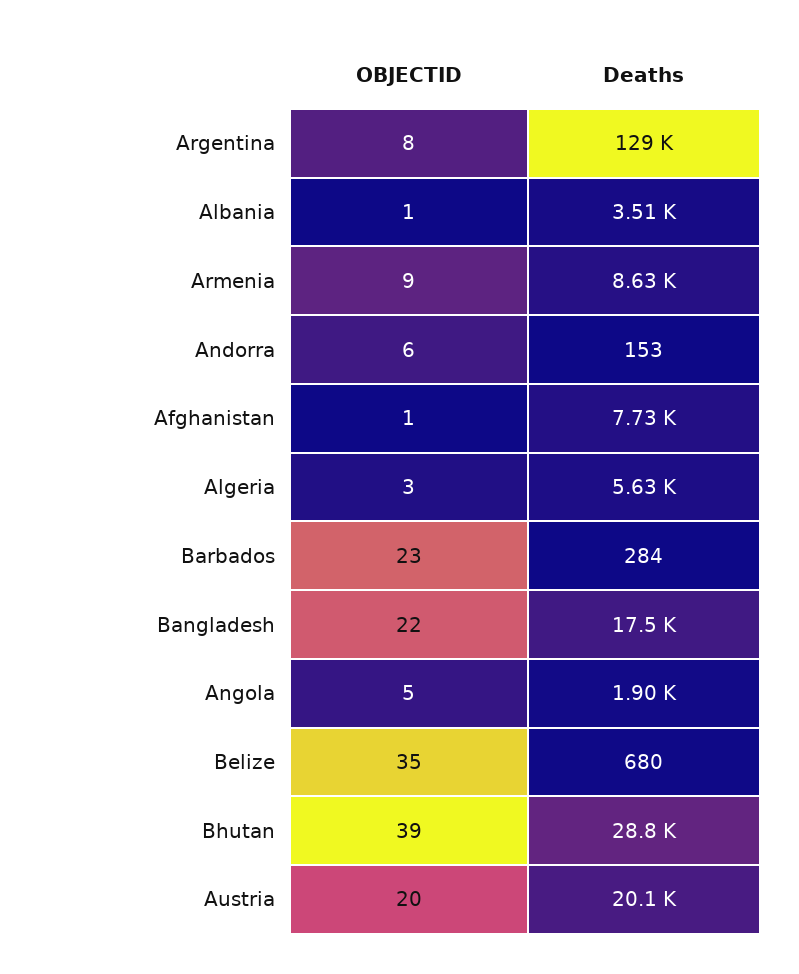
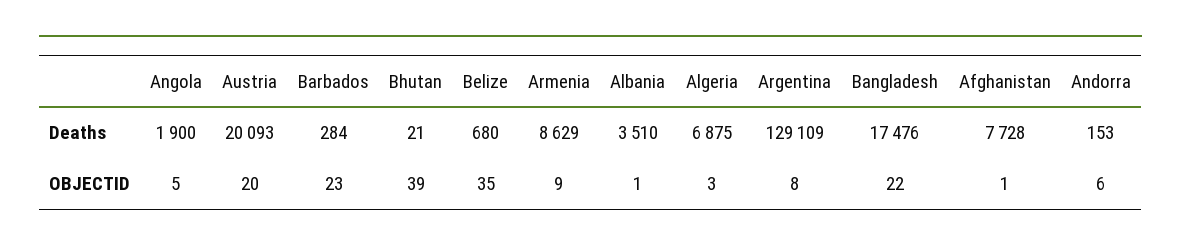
  {
    "OBJECTID": {
      "Argentina": 8,
      "Albania": 1,
      "Armenia": 9,
      "Andorra": 6,
      "Afghanistan": 1,
      "Algeria": 3,
      "Barbados": 23,
      "Bangladesh": 22,
      "Angola": 5,
      "Belize": 35,
      "Bhutan": 39,
      "Austria": 20
    },
    "Deaths": {
      "Argentina": 129109,
      "Albania": 3510,
      "Armenia": 8629,
      "Andorra": 153,
      "Afghanistan": 7728,
-     "Algeria": 5630,
+     "Algeria": 6875,
      "Barbados": 284,
      "Bangladesh": 17476,
      "Angola": 1900,
      "Belize": 680,
-     "Bhutan": 28800,
+     "Bhutan": 21,
      "Austria": 20093
    }
  }

